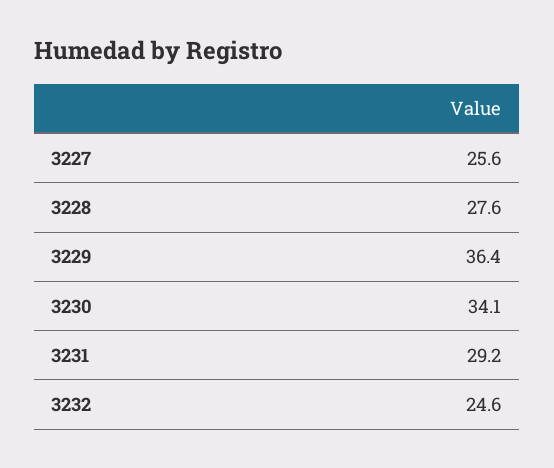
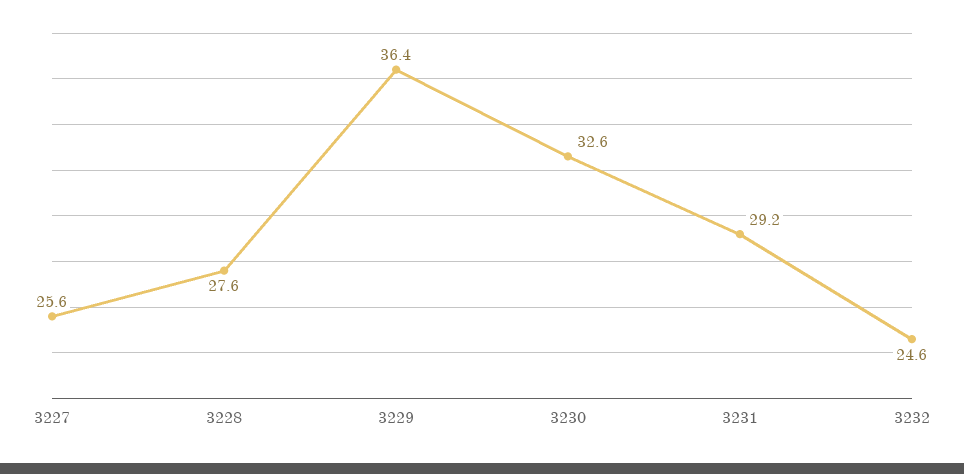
  {
    "3227": 25.6,
    "3228": 27.6,
    "3229": 36.4,
-   "3230": 34.1,
+   "3230": 32.6,
    "3231": 29.2,
    "3232": 24.6
  }

